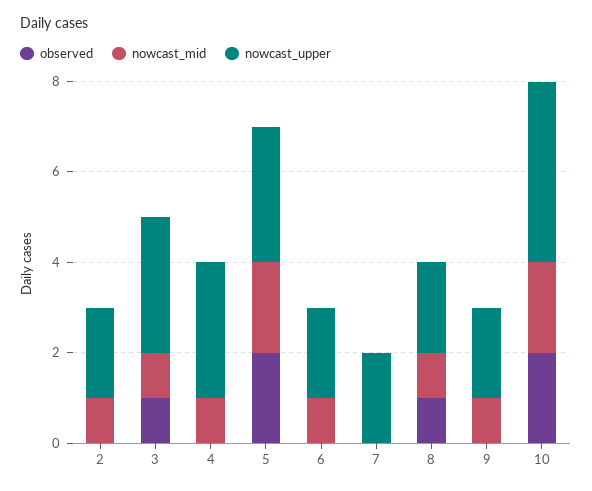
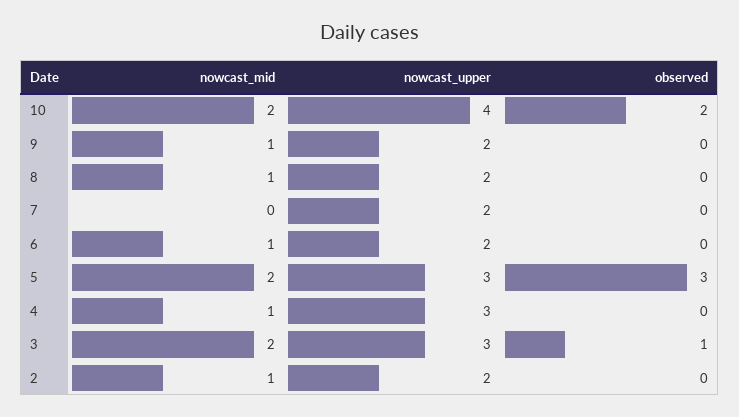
  {
    "observed": {
      "2": 0,
      "3": 1,
      "4": 0,
-     "5": 2,
+     "5": 3,
      "6": 0,
      "7": 0,
-     "8": 1,
+     "8": 0,
      "9": 0,
      "10": 2
    },
    "nowcast_mid": {
      "2": 1,
-     "3": 1,
+     "3": 2,
      "4": 1,
      "5": 2,
      "6": 1,
      "7": 0,
      "8": 1,
      "9": 1,
      "10": 2
    },
    "nowcast_upper": {
      "2": 2,
      "3": 3,
      "4": 3,
      "5": 3,
      "6": 2,
      "7": 2,
      "8": 2,
      "9": 2,
      "10": 4
    }
  }

